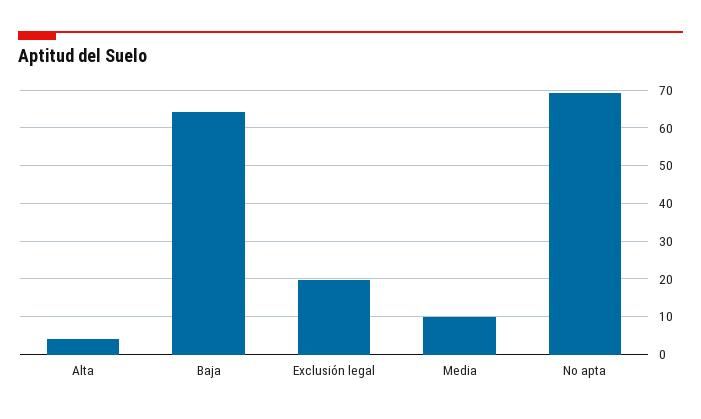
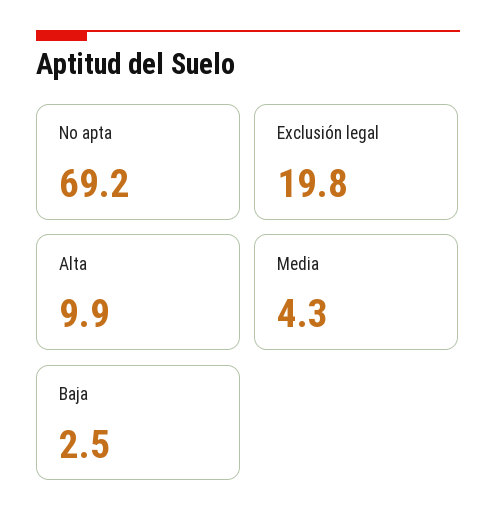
  {
-   "Alta": 4,
+   "Alta": 9.9,
-   "Baja": 64,
+   "Baja": 2.5,
    "Exclusión legal": 19.8,
-   "Media": 10,
+   "Media": 4.3,
    "No apta": 69.2
  }

